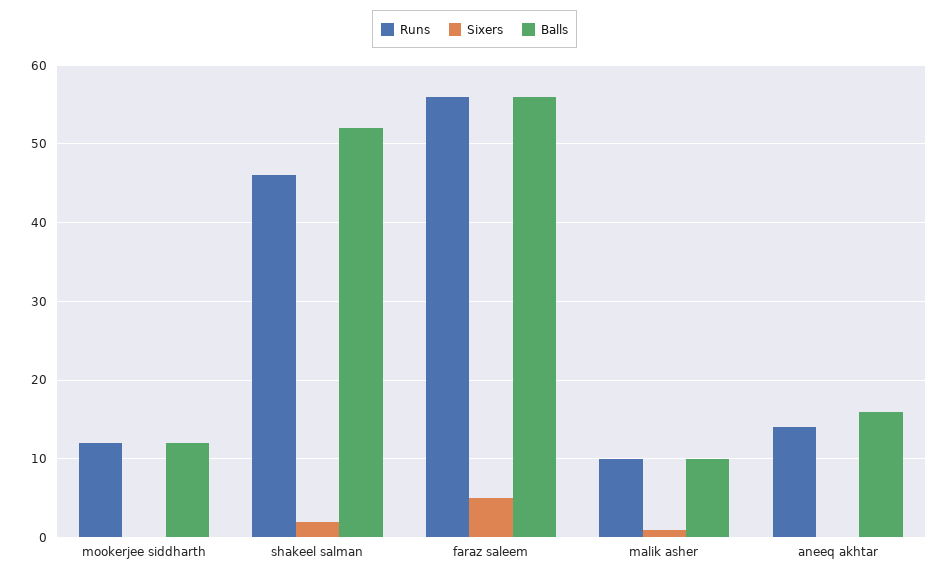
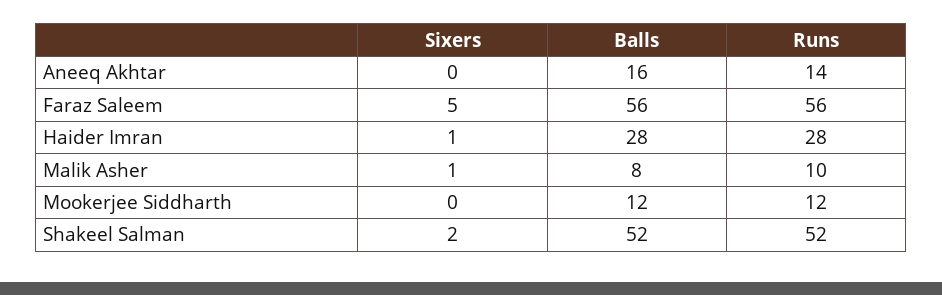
  {
    "Runs": {
      "mookerjee siddharth": 12,
-     "shakeel salman": 46,
+     "shakeel salman": 52,
      "faraz saleem": 56,
      "malik asher": 10,
-     "aneeq akhtar": 14
+     "aneeq akhtar": 14,
+     "Haider Imran": 28
    },
    "Sixers": {
      "mookerjee siddharth": 0,
      "shakeel salman": 2,
      "faraz saleem": 5,
      "malik asher": 1,
-     "aneeq akhtar": 0
+     "aneeq akhtar": 0,
+     "Haider Imran": 1
    },
    "Balls": {
      "mookerjee siddharth": 12,
      "shakeel salman": 52,
      "faraz saleem": 56,
-     "malik asher": 10,
+     "malik asher": 8,
-     "aneeq akhtar": 16
+     "aneeq akhtar": 16,
+     "Haider Imran": 28
    }
  }

